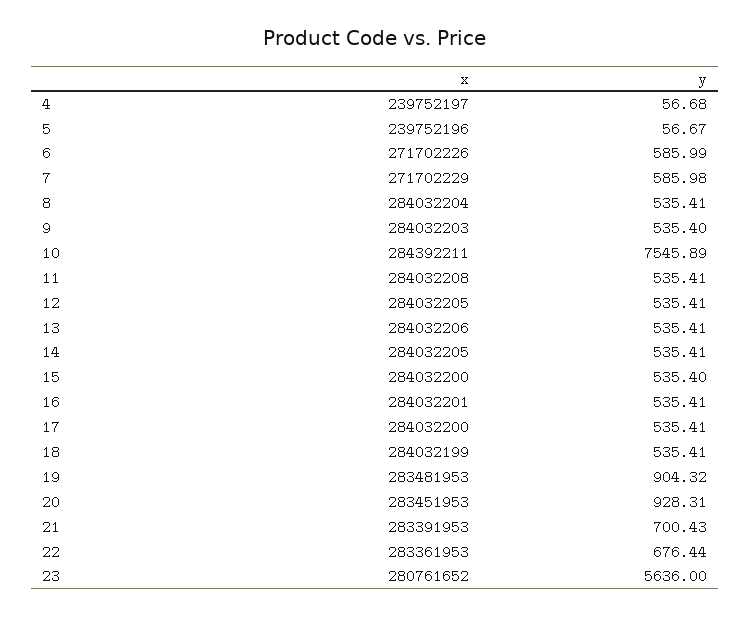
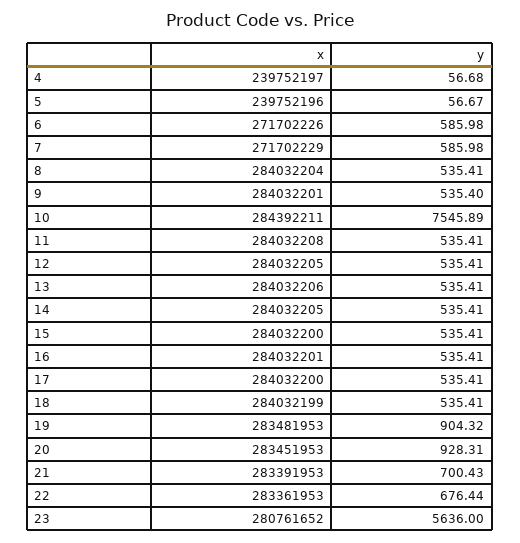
  {
    "x": {
      "4": 239752197,
      "5": 239752196,
      "6": 271702226,
      "7": 271702229,
      "8": 284032204,
-     "9": 284032203,
+     "9": 284032201,
      "10": 284392211,
      "11": 284032208,
      "12": 284032205,
      "13": 284032206,
      "14": 284032205,
      "15": 284032200,
      "16": 284032201,
      "17": 284032200,
      "18": 284032199,
      "19": 283481953,
      "20": 283451953,
      "21": 283391953,
      "22": 283361953,
      "23": 280761652
    },
    "y": {
      "4": 56.68,
      "5": 56.67,
-     "6": 585.99,
+     "6": 585.98,
      "7": 585.98,
      "8": 535.41,
      "9": 535.4,
      "10": 7545.89,
      "11": 535.41,
      "12": 535.41,
      "13": 535.41,
      "14": 535.41,
-     "15": 535.4,
+     "15": 535.41,
      "16": 535.41,
      "17": 535.41,
      "18": 535.41,
      "19": 904.32,
      "20": 928.31,
      "21": 700.43,
      "22": 676.44,
      "23": 5636
    }
  }

